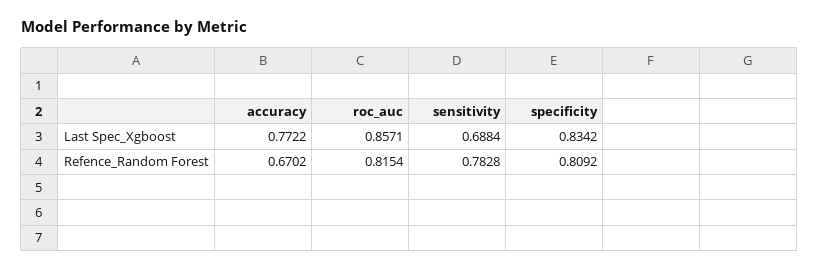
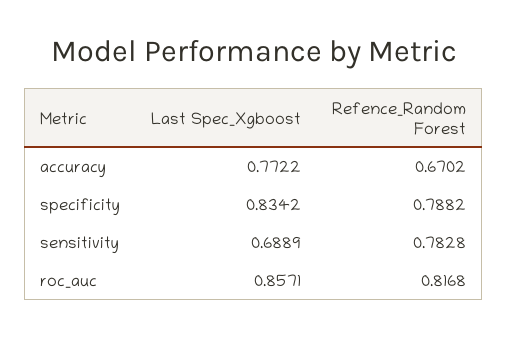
  {
    "accuracy": {
      "Last Spec_Xgboost": 0.7722,
      "Refence_Random Forest": 0.6702
    },
    "roc_auc": {
      "Last Spec_Xgboost": 0.8571,
-     "Refence_Random Forest": 0.8154
+     "Refence_Random Forest": 0.8168
    },
    "sensitivity": {
-     "Last Spec_Xgboost": 0.6884,
+     "Last Spec_Xgboost": 0.6889,
      "Refence_Random Forest": 0.7828
    },
    "specificity": {
      "Last Spec_Xgboost": 0.8342,
-     "Refence_Random Forest": 0.8092
+     "Refence_Random Forest": 0.7882
    }
  }

